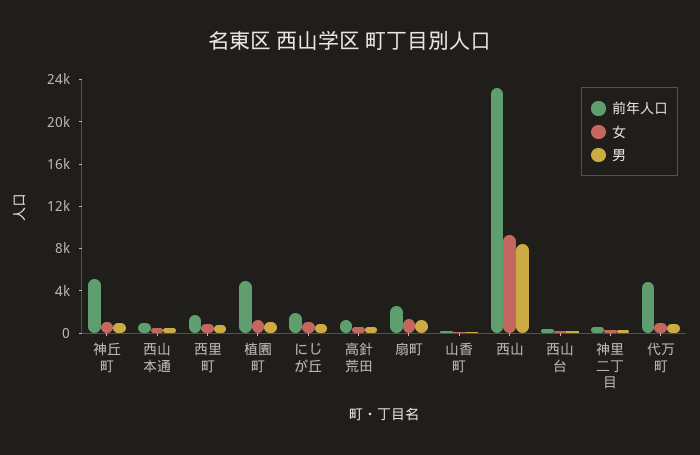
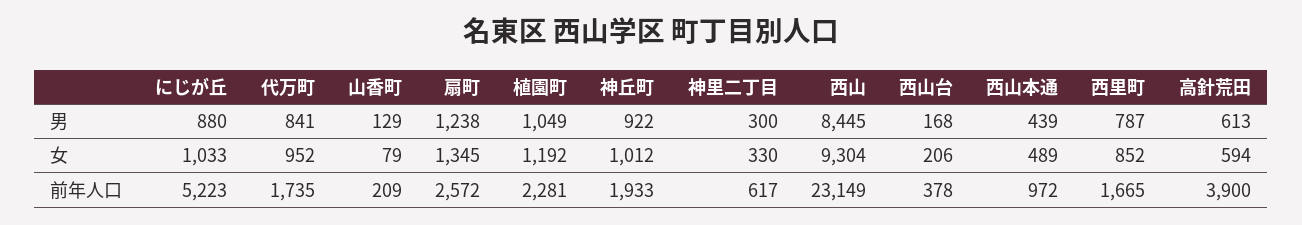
  {
    "前年人口": {
-     "神丘町": 5000,
+     "神丘町": 1933,
      "西山本通": 972,
      "西里町": 1665,
-     "植園町": 5000,
+     "植園町": 2281,
-     "にじが丘": 2000,
+     "にじが丘": 5223,
-     "高針荒田": 1000,
+     "高針荒田": 3900,
      "扇町": 2572,
      "山香町": 209,
      "西山": 23149,
      "西山台": 378,
      "神里二丁目": 617,
-     "代万町": 5000
+     "代万町": 1735
    },
    "女": {
      "神丘町": 1012,
      "西山本通": 489,
      "西里町": 852,
      "植園町": 1192,
      "にじが丘": 1033,
      "高針荒田": 594,
      "扇町": 1345,
      "山香町": 79,
      "西山": 9304,
      "西山台": 206,
      "神里二丁目": 330,
      "代万町": 952
    },
    "男": {
      "神丘町": 922,
      "西山本通": 439,
      "西里町": 787,
      "植園町": 1049,
      "にじが丘": 880,
      "高針荒田": 613,
      "扇町": 1238,
      "山香町": 129,
      "西山": 8445,
      "西山台": 168,
      "神里二丁目": 300,
      "代万町": 841
    }
  }

